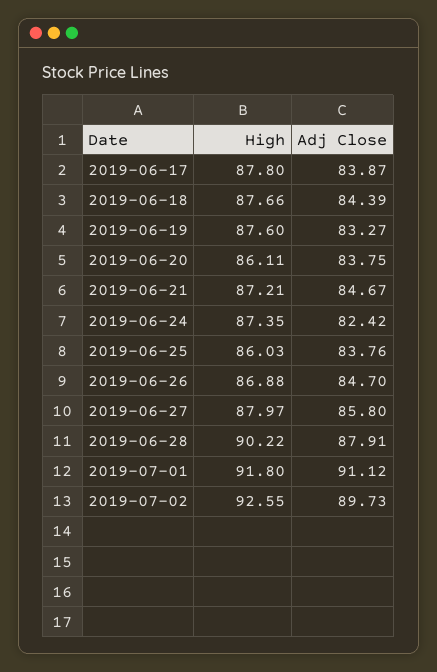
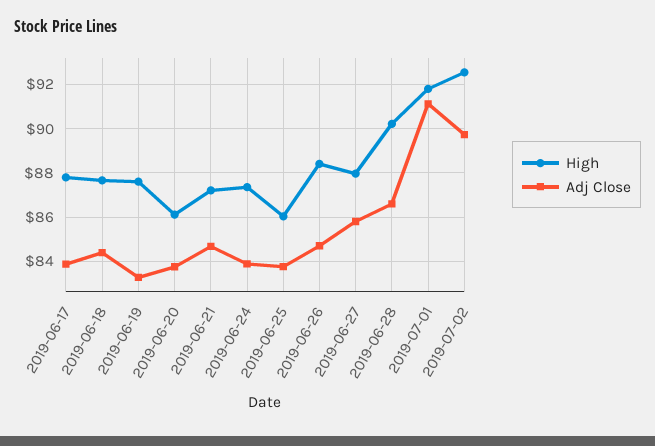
  {
    "High": {
      "2019-06-17": 87.8,
      "2019-06-18": 87.66,
      "2019-06-19": 87.6,
      "2019-06-20": 86.11,
      "2019-06-21": 87.21,
      "2019-06-24": 87.35,
      "2019-06-25": 86.03,
-     "2019-06-26": 86.88,
+     "2019-06-26": 88.5,
      "2019-06-27": 87.97,
      "2019-06-28": 90.22,
      "2019-07-01": 91.8,
      "2019-07-02": 92.55
    },
    "Adj Close": {
      "2019-06-17": 83.87,
      "2019-06-18": 84.39,
      "2019-06-19": 83.27,
      "2019-06-20": 83.75,
      "2019-06-21": 84.67,
-     "2019-06-24": 82.42,
+     "2019-06-24": 84,
      "2019-06-25": 83.76,
      "2019-06-26": 84.7,
      "2019-06-27": 85.8,
-     "2019-06-28": 87.91,
+     "2019-06-28": 86.5,
      "2019-07-01": 91.12,
      "2019-07-02": 89.73
    }
  }

